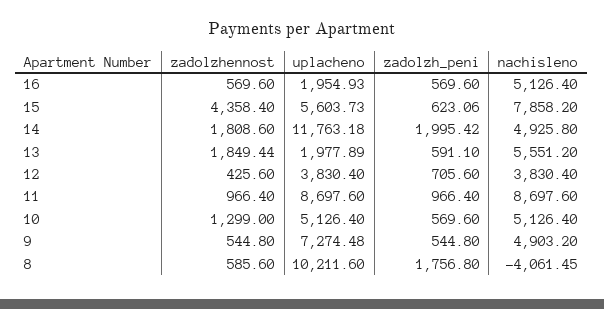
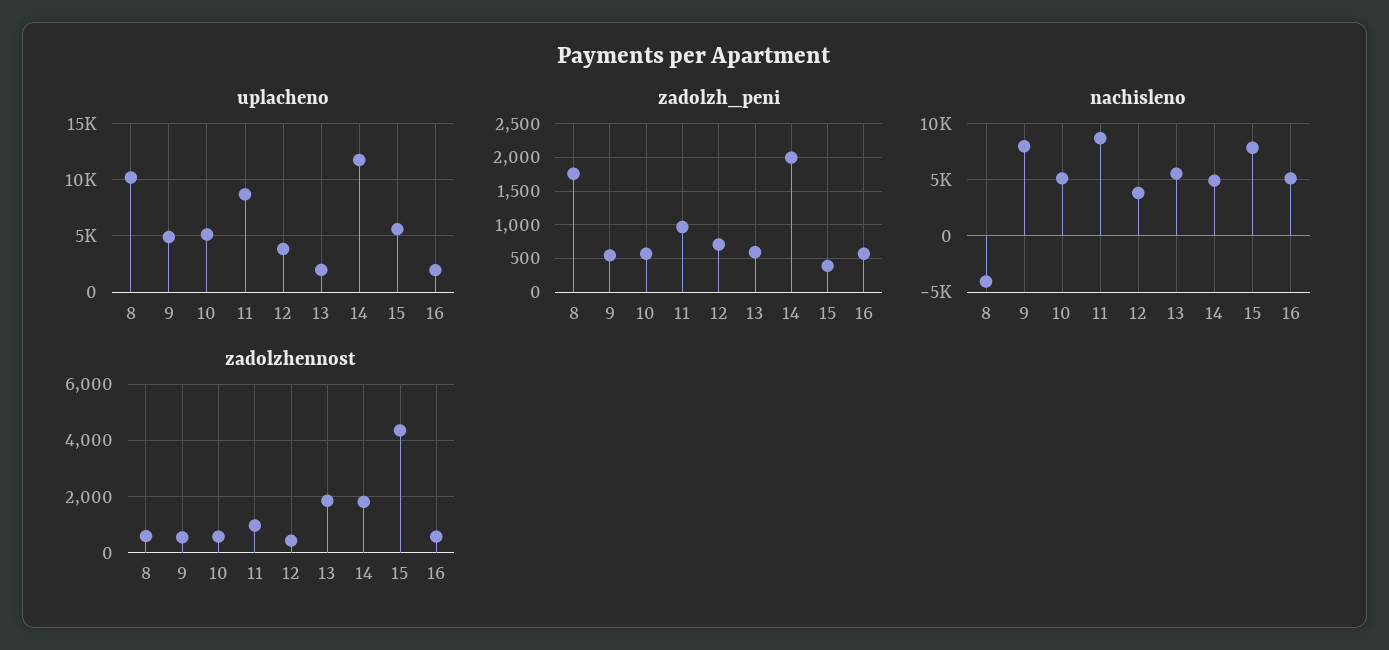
  {
    "zadolzhennost": {
      "16": 569.6,
      "15": 4358.4,
      "14": 1808.6,
      "13": 1849.44,
      "12": 425.6,
      "11": 966.4,
-     "10": 1299,
+     "10": 500,
      "9": 544.8,
      "8": 585.6
    },
    "uplacheno": {
      "16": 1954.93,
      "15": 5603.73,
      "14": 11763.18,
      "13": 1977.89,
      "12": 3830.4,
      "11": 8697.6,
      "10": 5126.4,
-     "9": 7274.48,
+     "9": 5000,
      "8": 10211.6
    },
    "zadolzh_peni": {
      "16": 569.6,
-     "15": 623.06,
+     "15": 400,
      "14": 1995.42,
      "13": 591.1,
      "12": 705.6,
      "11": 966.4,
      "10": 569.6,
      "9": 544.8,
      "8": 1756.8
    },
    "nachisleno": {
      "16": 5126.4,
      "15": 7858.2,
      "14": 4925.8,
      "13": 5551.2,
      "12": 3830.4,
      "11": 8697.6,
      "10": 5126.4,
-     "9": 4903.2,
+     "9": 8000,
      "8": -4061.45
    }
  }

